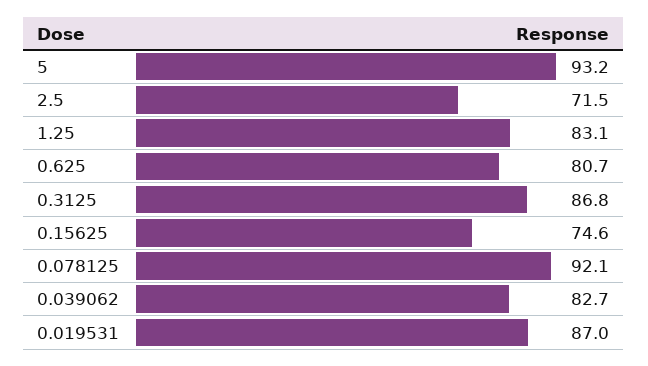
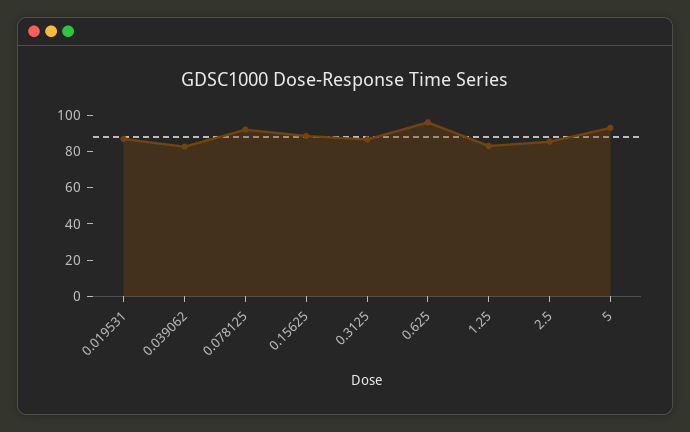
  {
    "5": 93.2,
-   "2.5": 71.5,
+   "2.5": 85,
    "1.25": 83.1,
-   "0.625": 80.7,
+   "0.625": 95,
    "0.3125": 86.8,
-   "0.15625": 74.6,
+   "0.15625": 90,
    "0.078125": 92.1,
    "0.039062": 82.7,
    "0.019531": 87
  }

